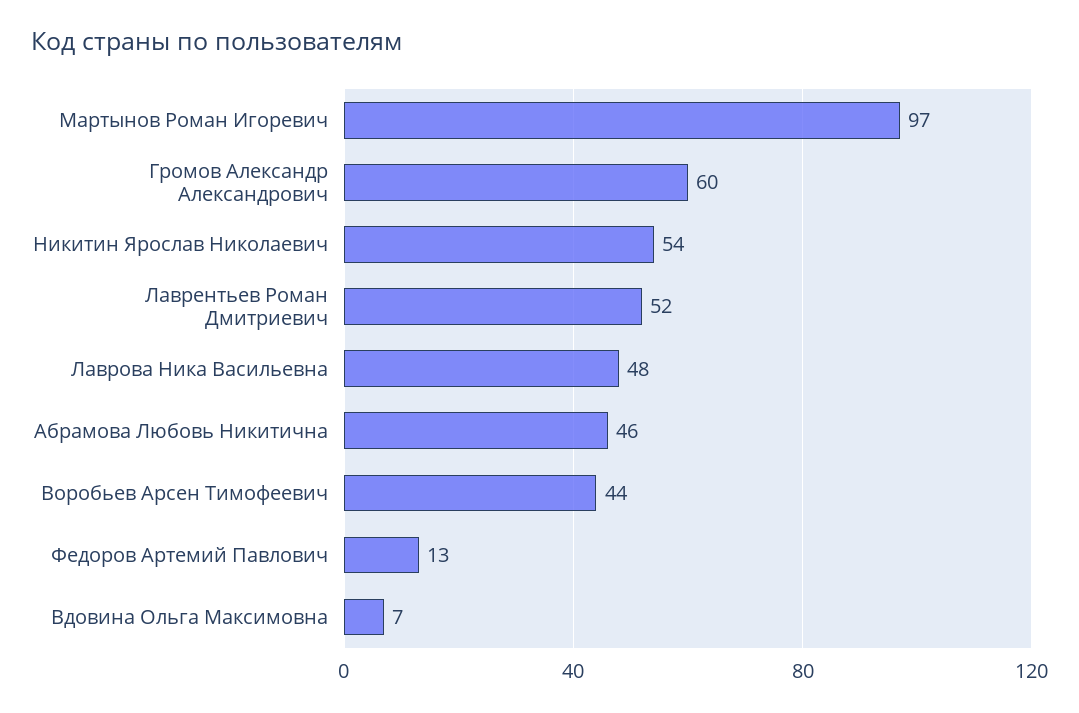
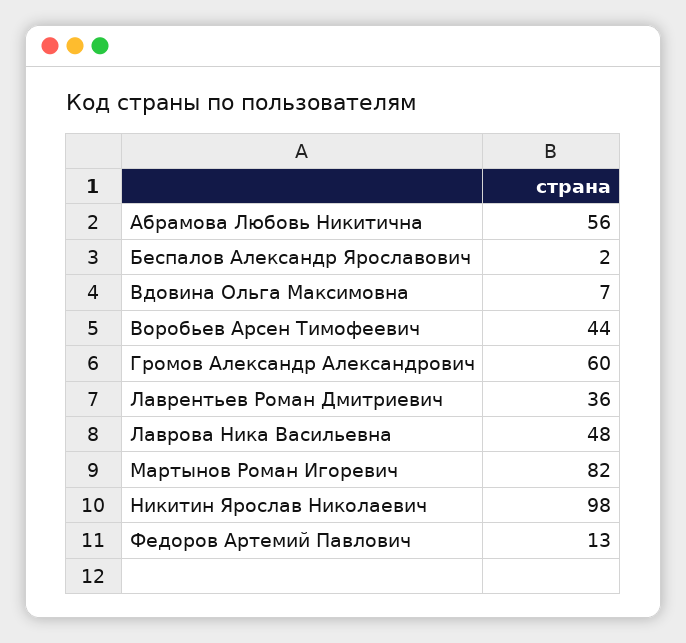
  {
-   "Мартынов Роман Игоревич": 97,
+   "Мартынов Роман Игоревич": 82,
    "Громов Александр Александрович": 60,
-   "Никитин Ярослав Николаевич": 54,
+   "Никитин Ярослав Николаевич": 98,
-   "Лаврентьев Роман Дмитриевич": 52,
+   "Лаврентьев Роман Дмитриевич": 36,
    "Лаврова Ника Васильевна": 48,
-   "Абрамова Любовь Никитична": 46,
+   "Абрамова Любовь Никитична": 56,
    "Воробьев Арсен Тимофеевич": 44,
    "Федоров Артемий Павлович": 13,
-   "Вдовина Ольга Максимовна": 7
+   "Вдовина Ольга Максимовна": 7,
+   "Беспалов Александр Ярославович": 2
  }

